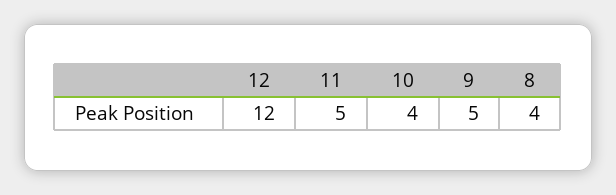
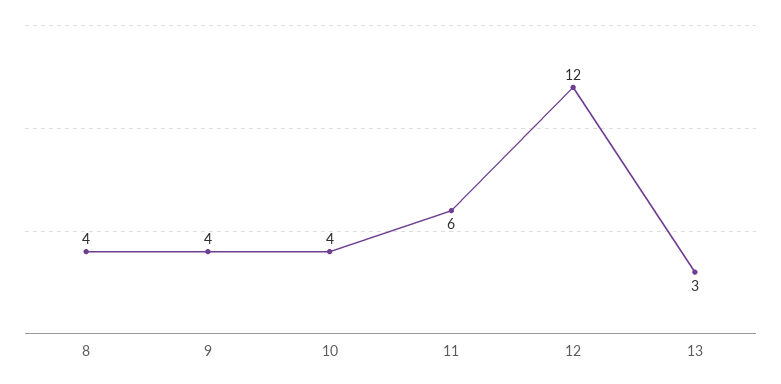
  {
    "12": 12,
-   "11": 5,
+   "11": 6,
    "10": 4,
-   "9": 5,
+   "9": 4,
-   "8": 4
+   "8": 4,
+   "13": 3
  }

